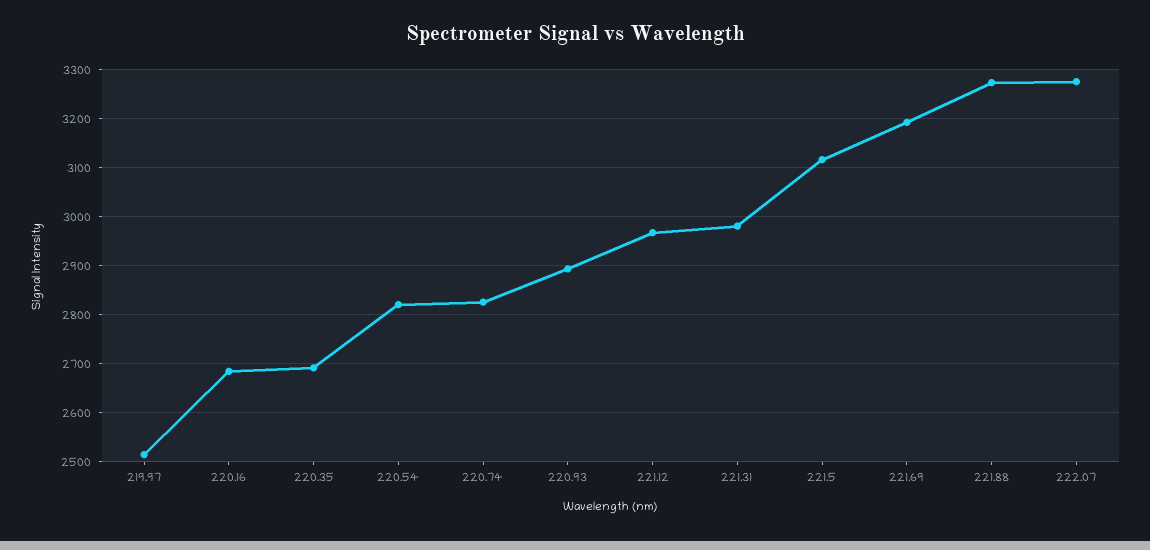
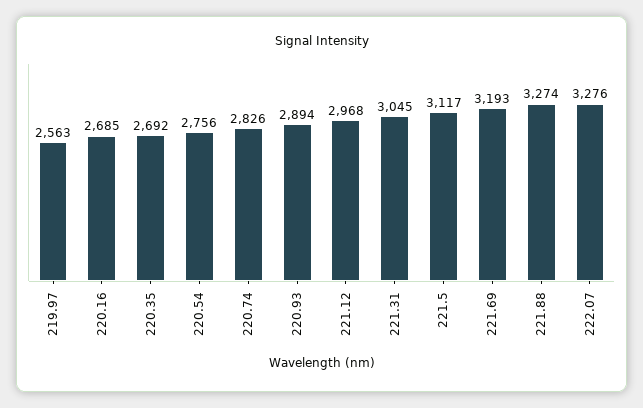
  {
-   "219.97": 2520,
+   "219.97": 2563,
    "220.16": 2685,
    "220.35": 2692,
-   "220.54": 2820,
+   "220.54": 2756,
    "220.74": 2826,
    "220.93": 2894,
    "221.12": 2968,
-   "221.31": 2980,
+   "221.31": 3045,
    "221.5": 3117,
    "221.69": 3193,
    "221.88": 3274,
    "222.07": 3276
  }

